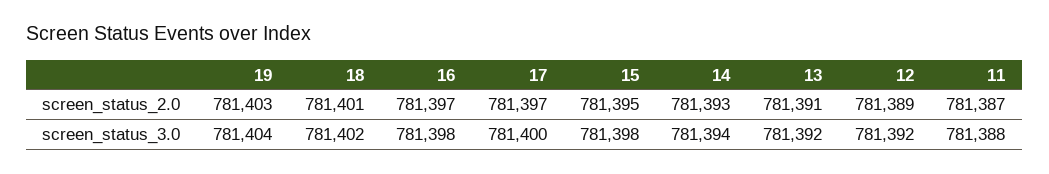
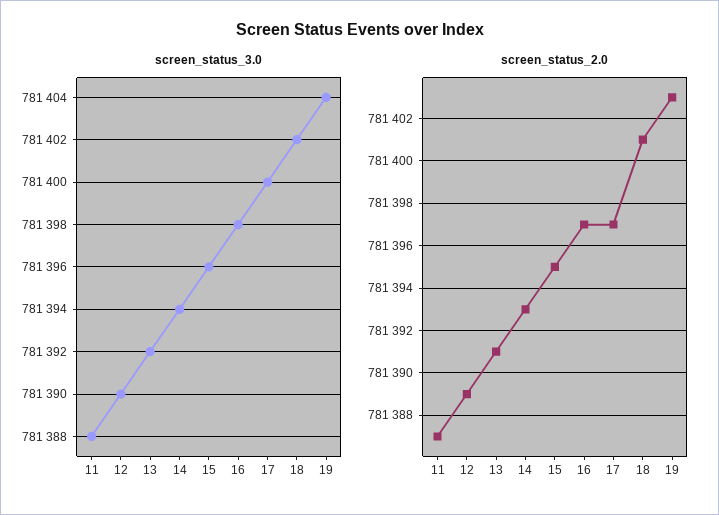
  {
    "screen_status_2.0": {
      "19": 781403,
      "18": 781401,
      "16": 781397,
      "17": 781397,
      "15": 781395,
      "14": 781393,
      "13": 781391,
      "12": 781389,
      "11": 781387
    },
    "screen_status_3.0": {
      "19": 781404,
      "18": 781402,
      "16": 781398,
      "17": 781400,
-     "15": 781398,
+     "15": 781396,
      "14": 781394,
      "13": 781392,
-     "12": 781392,
+     "12": 781390,
      "11": 781388
    }
  }

